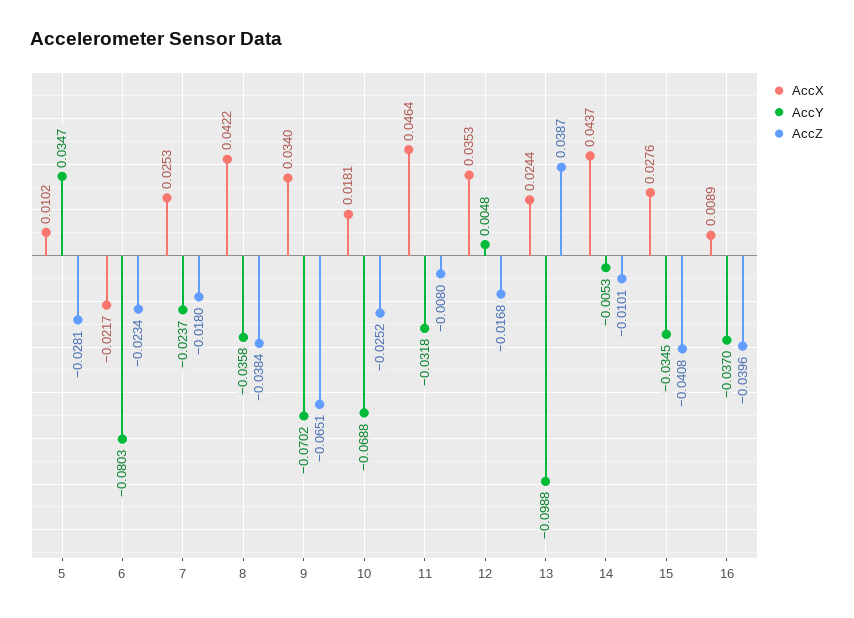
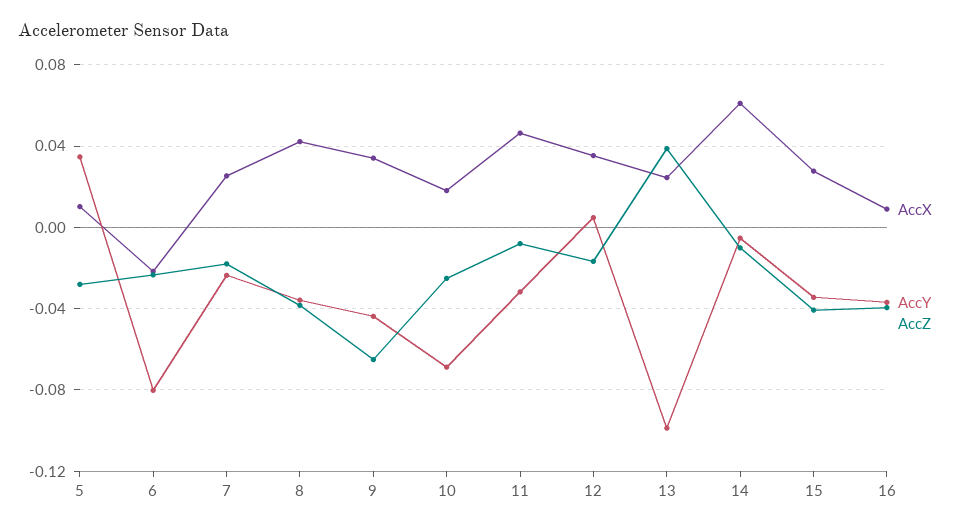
  {
    "AccX": {
      "5": 0.0102,
      "6": -0.0217,
      "7": 0.0253,
      "8": 0.0422,
      "9": 0.034,
      "10": 0.0181,
      "11": 0.0464,
      "12": 0.0353,
      "13": 0.0244,
-     "14": 0.0437,
+     "14": 0.06,
      "15": 0.0276,
      "16": 0.0089
    },
    "AccY": {
      "5": 0.0347,
      "6": -0.0803,
      "7": -0.0237,
      "8": -0.0358,
-     "9": -0.0702,
+     "9": -0.045,
      "10": -0.0688,
      "11": -0.0318,
      "12": 0.0048,
      "13": -0.0988,
      "14": -0.0053,
      "15": -0.0345,
      "16": -0.037
    },
    "AccZ": {
      "5": -0.0281,
      "6": -0.0234,
      "7": -0.018,
      "8": -0.0384,
      "9": -0.0651,
      "10": -0.0252,
      "11": -0.008,
      "12": -0.0168,
      "13": 0.0387,
      "14": -0.0101,
      "15": -0.0408,
      "16": -0.0396
    }
  }

